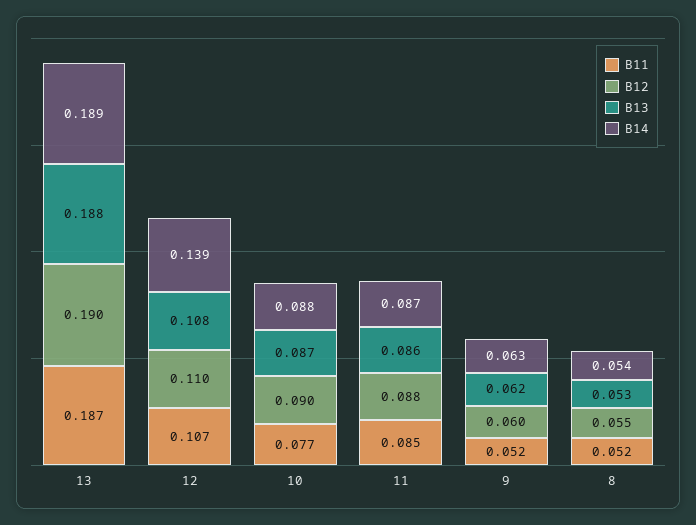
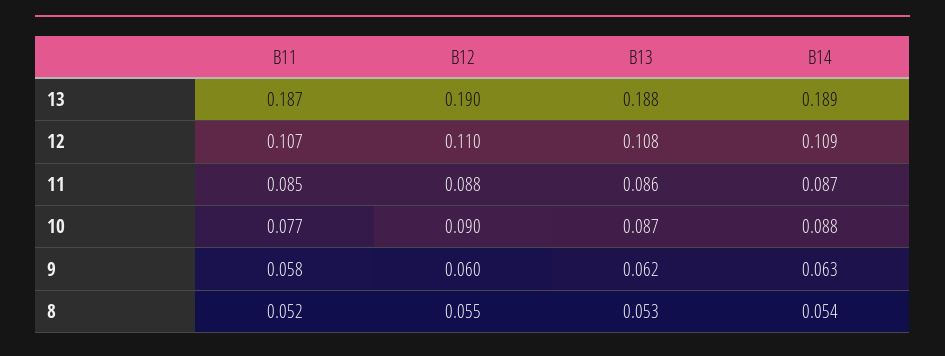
  {
    "B11": {
      "13": 0.187,
      "12": 0.107,
      "10": 0.077,
      "11": 0.085,
-     "9": 0.052,
+     "9": 0.058,
      "8": 0.052
    },
    "B12": {
      "13": 0.19,
      "12": 0.11,
      "10": 0.09,
      "11": 0.088,
      "9": 0.06,
      "8": 0.055
    },
    "B13": {
      "13": 0.188,
      "12": 0.108,
      "10": 0.087,
      "11": 0.086,
      "9": 0.062,
      "8": 0.053
    },
    "B14": {
      "13": 0.189,
-     "12": 0.139,
+     "12": 0.109,
      "10": 0.088,
      "11": 0.087,
      "9": 0.063,
      "8": 0.054
    }
  }

